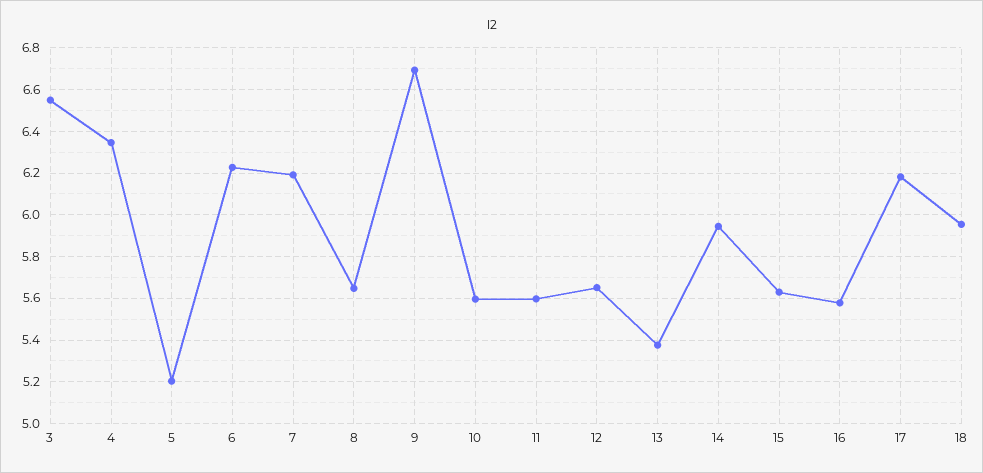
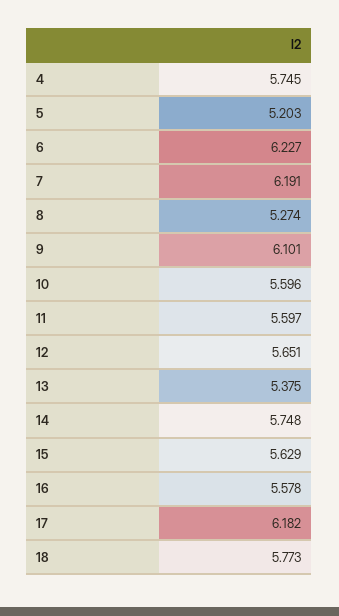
  {
-   "3": 6.55,
-   "4": 6.35,
+   "4": 5.745,
    "5": 5.203,
    "6": 6.227,
    "7": 6.191,
-   "8": 5.65,
+   "8": 5.274,
-   "9": 6.7,
+   "9": 6.101,
    "10": 5.596,
    "11": 5.597,
    "12": 5.651,
    "13": 5.375,
-   "14": 5.95,
+   "14": 5.748,
    "15": 5.629,
    "16": 5.578,
    "17": 6.182,
-   "18": 5.95
+   "18": 5.773
  }

